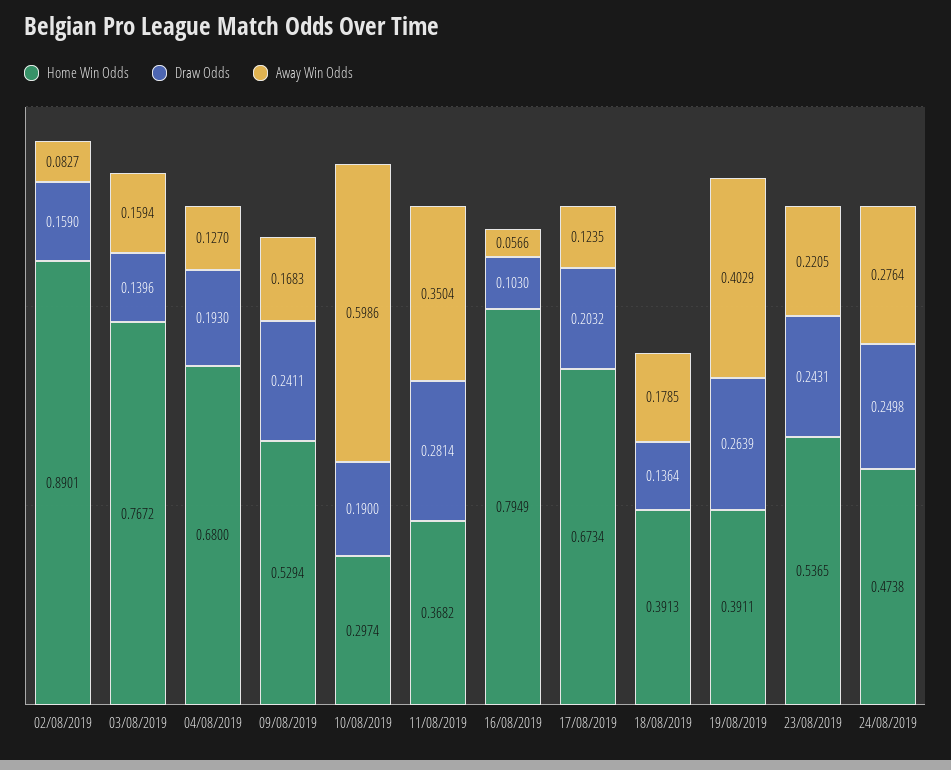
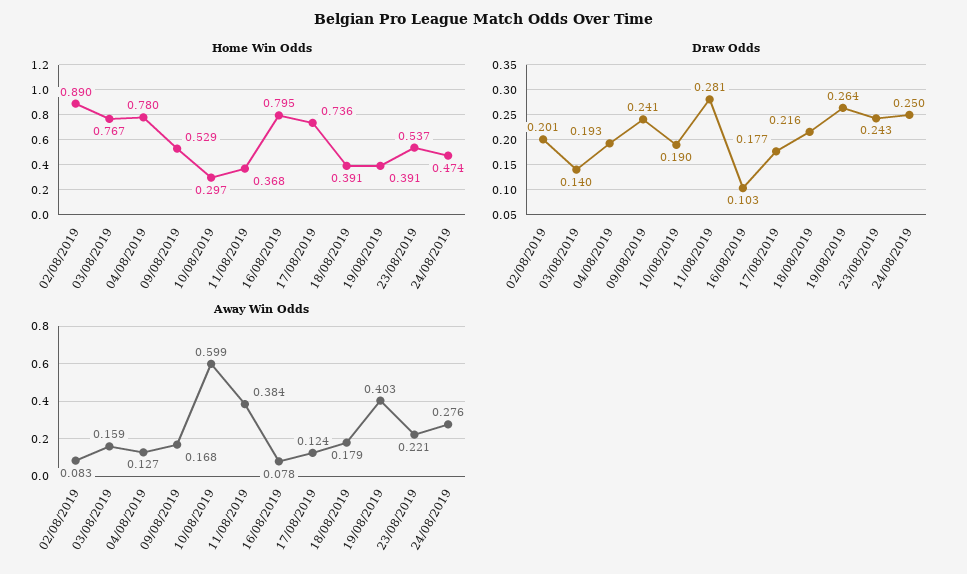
  {
    "Home Win Odds": {
      "02/08/2019": 0.8901,
      "03/08/2019": 0.7672,
-     "04/08/2019": 0.68,
+     "04/08/2019": 0.78,
      "09/08/2019": 0.5294,
      "10/08/2019": 0.2974,
      "11/08/2019": 0.3682,
      "16/08/2019": 0.7949,
-     "17/08/2019": 0.6734,
+     "17/08/2019": 0.736,
      "18/08/2019": 0.3913,
      "19/08/2019": 0.3911,
      "23/08/2019": 0.5365,
      "24/08/2019": 0.4738
    },
    "Draw Odds": {
-     "02/08/2019": 0.159,
+     "02/08/2019": 0.201,
      "03/08/2019": 0.1396,
      "04/08/2019": 0.193,
      "09/08/2019": 0.2411,
      "10/08/2019": 0.19,
      "11/08/2019": 0.2814,
      "16/08/2019": 0.103,
-     "17/08/2019": 0.2032,
+     "17/08/2019": 0.177,
-     "18/08/2019": 0.1364,
+     "18/08/2019": 0.216,
      "19/08/2019": 0.2639,
      "23/08/2019": 0.2431,
      "24/08/2019": 0.2498
    },
    "Away Win Odds": {
      "02/08/2019": 0.0827,
      "03/08/2019": 0.1594,
      "04/08/2019": 0.127,
      "09/08/2019": 0.1683,
      "10/08/2019": 0.5986,
-     "11/08/2019": 0.3504,
+     "11/08/2019": 0.384,
-     "16/08/2019": 0.0566,
+     "16/08/2019": 0.078,
      "17/08/2019": 0.1235,
      "18/08/2019": 0.1785,
      "19/08/2019": 0.4029,
      "23/08/2019": 0.2205,
      "24/08/2019": 0.2764
    }
  }

